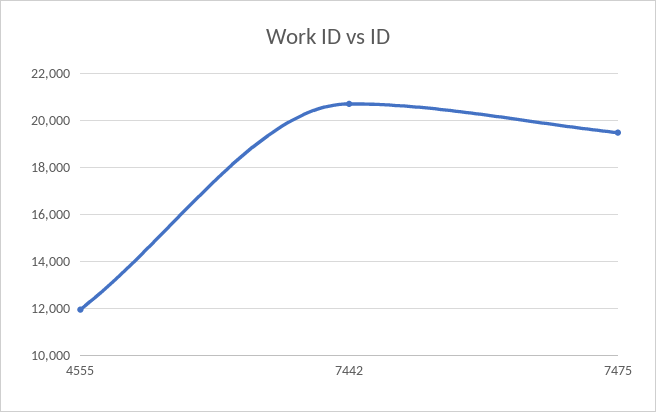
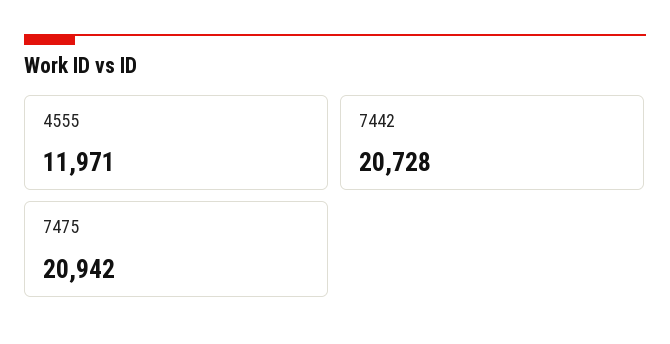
  {
    "4555": 11971,
    "7442": 20728,
-   "7475": 19500
+   "7475": 20942
  }

